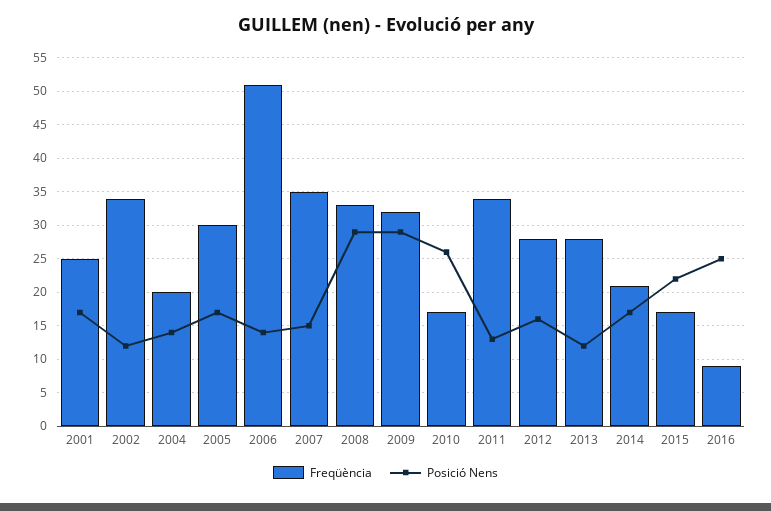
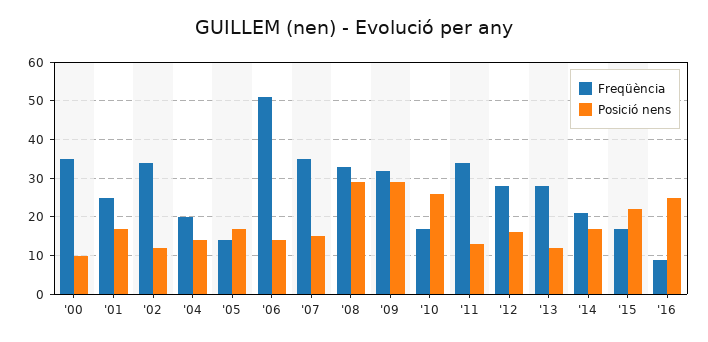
  {
    "Freqüència": {
      "2001": 25,
      "2002": 34,
      "2004": 20,
-     "2005": 30,
+     "2005": 15,
      "2006": 51,
      "2007": 35,
      "2008": 33,
      "2009": 32,
      "2010": 17,
      "2011": 34,
      "2012": 28,
      "2013": 28,
      "2014": 21,
      "2015": 17,
-     "2016": 9
+     "2016": 9,
+     "'00": 35
    },
    "Posició Nens": {
      "2001": 17,
      "2002": 12,
      "2004": 14,
      "2005": 17,
      "2006": 14,
      "2007": 15,
      "2008": 29,
      "2009": 29,
      "2010": 26,
      "2011": 13,
      "2012": 16,
      "2013": 12,
      "2014": 17,
      "2015": 22,
-     "2016": 25
+     "2016": 25,
+     "'00": 10
    }
  }

